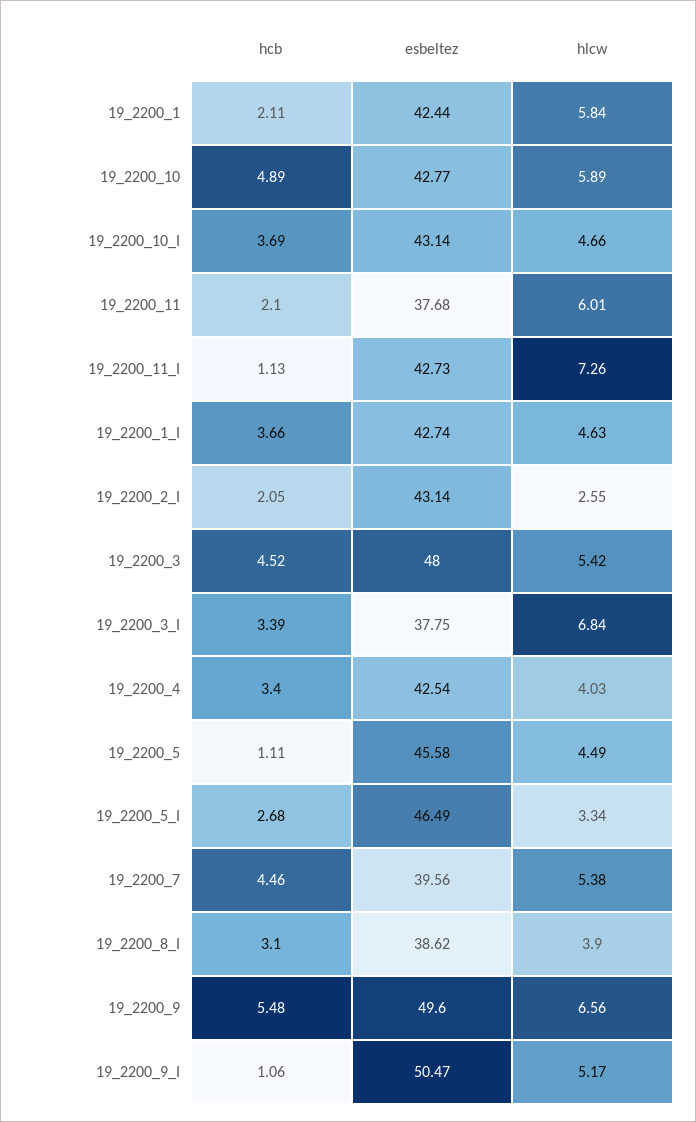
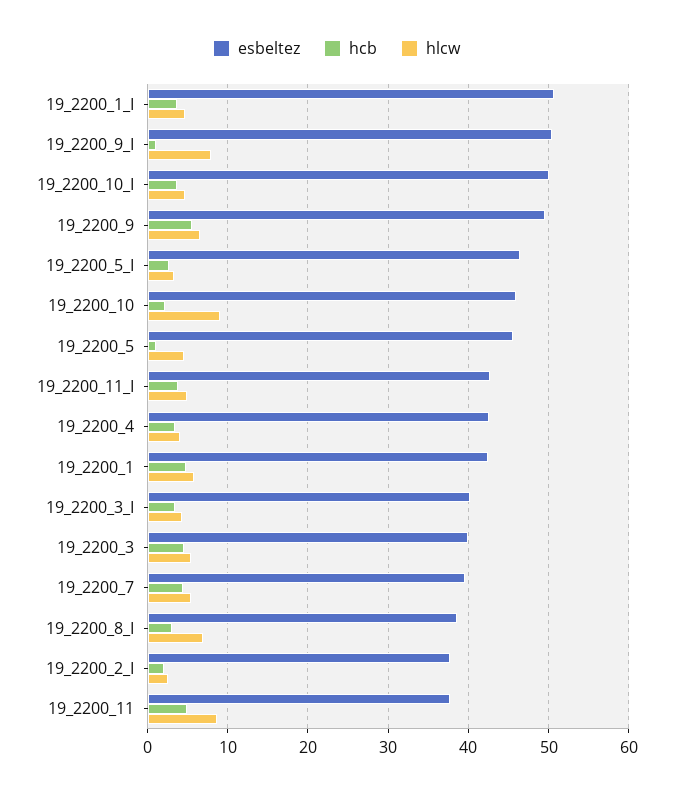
  {
    "hcb": {
-     "19_2200_1": 2.11,
+     "19_2200_1": 5,
-     "19_2200_10": 4.89,
+     "19_2200_10": 2,
      "19_2200_10_I": 3.69,
-     "19_2200_11": 2.1,
+     "19_2200_11": 5,
-     "19_2200_11_I": 1.13,
+     "19_2200_11_I": 4,
      "19_2200_1_I": 3.66,
      "19_2200_2_I": 2.05,
      "19_2200_3": 4.52,
      "19_2200_3_I": 3.39,
      "19_2200_4": 3.4,
      "19_2200_5": 1.11,
      "19_2200_5_I": 2.68,
      "19_2200_7": 4.46,
      "19_2200_8_I": 3.1,
      "19_2200_9": 5.48,
      "19_2200_9_I": 1.06
    },
    "esbeltez": {
      "19_2200_1": 42.44,
-     "19_2200_10": 42.77,
+     "19_2200_10": 46,
-     "19_2200_10_I": 43.14,
+     "19_2200_10_I": 50,
      "19_2200_11": 37.68,
      "19_2200_11_I": 42.73,
-     "19_2200_1_I": 42.74,
+     "19_2200_1_I": 51,
-     "19_2200_2_I": 43.14,
+     "19_2200_2_I": 38,
-     "19_2200_3": 48,
+     "19_2200_3": 40,
-     "19_2200_3_I": 37.75,
+     "19_2200_3_I": 40,
      "19_2200_4": 42.54,
      "19_2200_5": 45.58,
      "19_2200_5_I": 46.49,
      "19_2200_7": 39.56,
      "19_2200_8_I": 38.62,
      "19_2200_9": 49.6,
      "19_2200_9_I": 50.47
    },
    "hlcw": {
      "19_2200_1": 5.84,
-     "19_2200_10": 5.89,
+     "19_2200_10": 9,
      "19_2200_10_I": 4.66,
-     "19_2200_11": 6.01,
+     "19_2200_11": 9,
-     "19_2200_11_I": 7.26,
+     "19_2200_11_I": 5,
      "19_2200_1_I": 4.63,
      "19_2200_2_I": 2.55,
      "19_2200_3": 5.42,
-     "19_2200_3_I": 6.84,
+     "19_2200_3_I": 4,
      "19_2200_4": 4.03,
      "19_2200_5": 4.49,
      "19_2200_5_I": 3.34,
      "19_2200_7": 5.38,
-     "19_2200_8_I": 3.9,
+     "19_2200_8_I": 7,
      "19_2200_9": 6.56,
-     "19_2200_9_I": 5.17
+     "19_2200_9_I": 8
    }
  }

